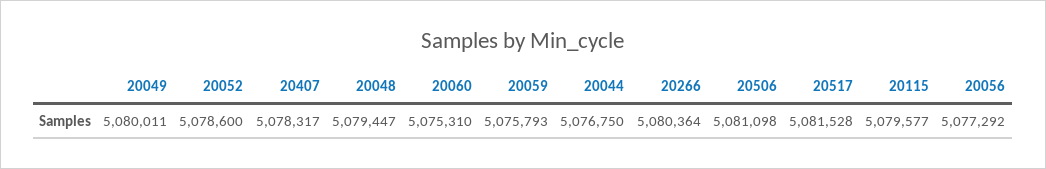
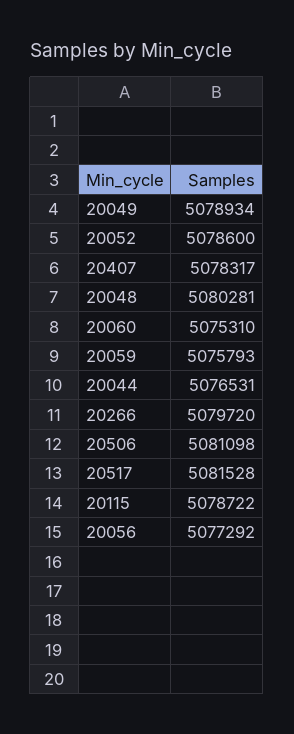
  {
-   "20049": 5080011,
+   "20049": 5078934,
    "20052": 5078600,
    "20407": 5078317,
-   "20048": 5079447,
+   "20048": 5080281,
    "20060": 5075310,
    "20059": 5075793,
-   "20044": 5076750,
+   "20044": 5076531,
-   "20266": 5080364,
+   "20266": 5079720,
    "20506": 5081098,
    "20517": 5081528,
-   "20115": 5079577,
+   "20115": 5078722,
    "20056": 5077292
  }

